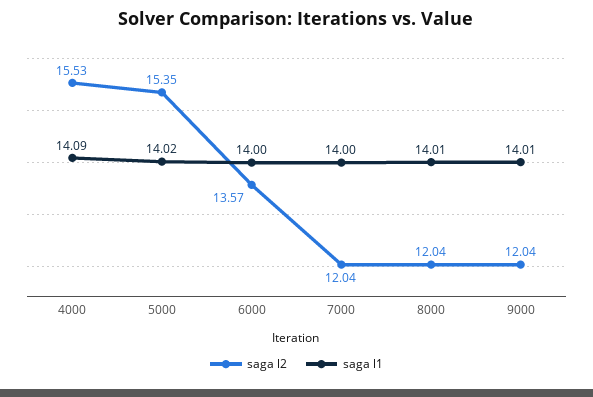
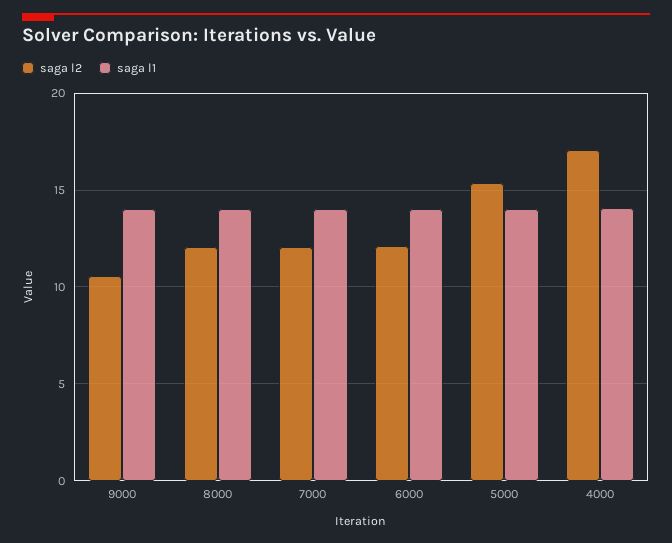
  {
    "saga l2": {
-     "4000": 15.53,
+     "4000": 17,
      "5000": 15.35,
-     "6000": 13.57,
+     "6000": 12,
      "7000": 12.04,
      "8000": 12.04,
-     "9000": 12.04
+     "9000": 10.5
    },
    "saga l1": {
      "4000": 14.09,
      "5000": 14.02,
      "6000": 14,
      "7000": 14,
      "8000": 14.01,
      "9000": 14.01
    }
  }

